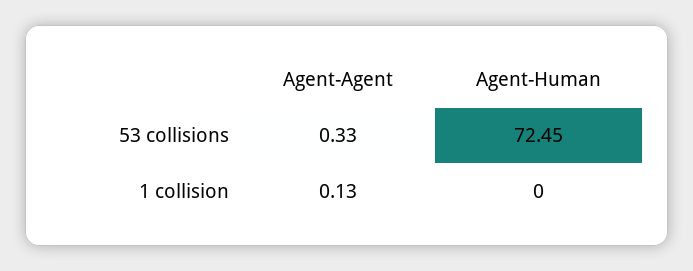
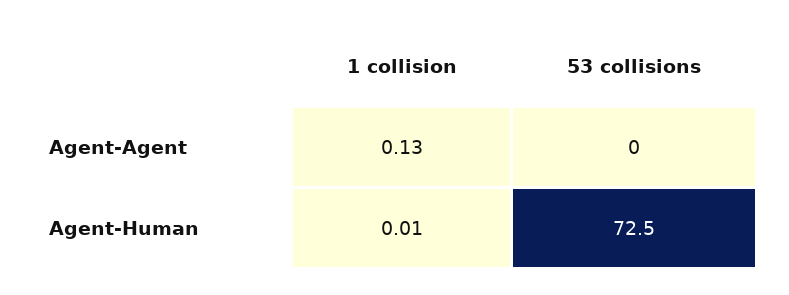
  {
    "Agent-Agent": {
-     "53 collisions": 0.33,
+     "53 collisions": 0,
      "1 collision": 0.13
    },
    "Agent-Human": {
      "53 collisions": 72.45,
-     "1 collision": 0
+     "1 collision": 0.01
    }
  }

